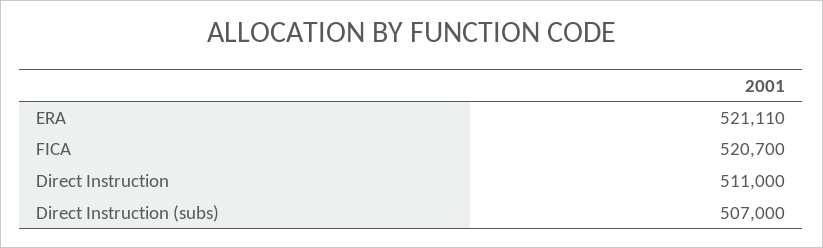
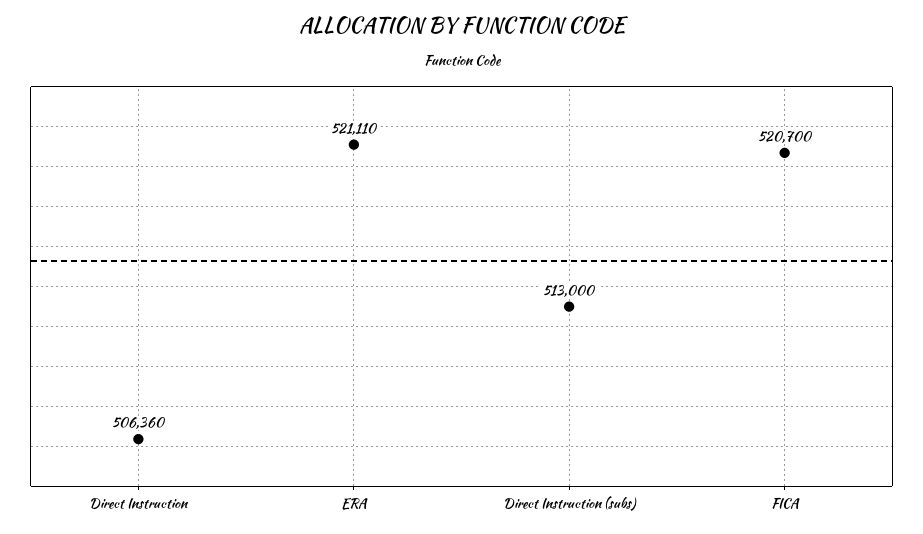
  {
    "ERA": 521110,
    "FICA": 520700,
-   "Direct Instruction": 511000,
+   "Direct Instruction": 506360,
-   "Direct Instruction (subs)": 507000
+   "Direct Instruction (subs)": 513000
  }

